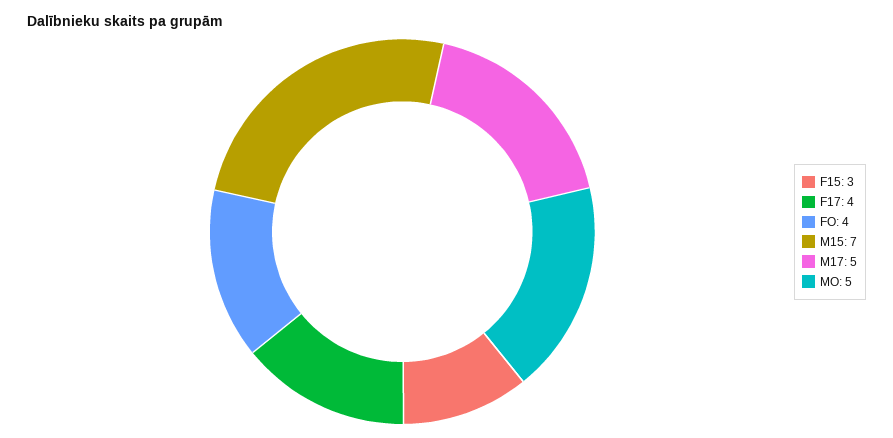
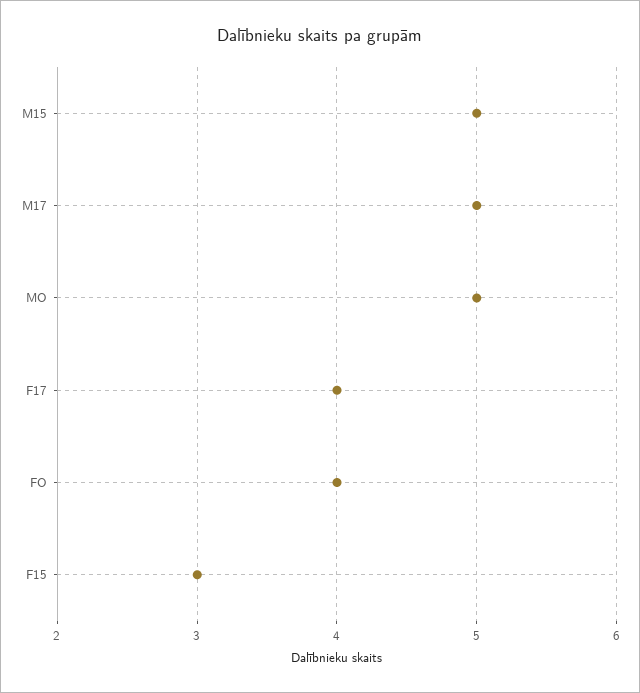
  {
    "F15": 3,
    "F17": 4,
    "FO": 4,
-   "M15": 7,
+   "M15": 5,
    "M17": 5,
    "MO": 5
  }

